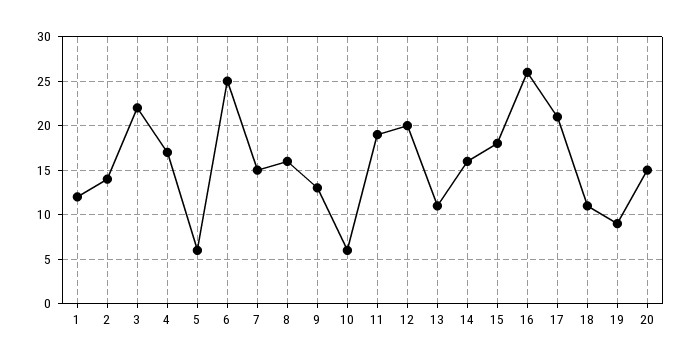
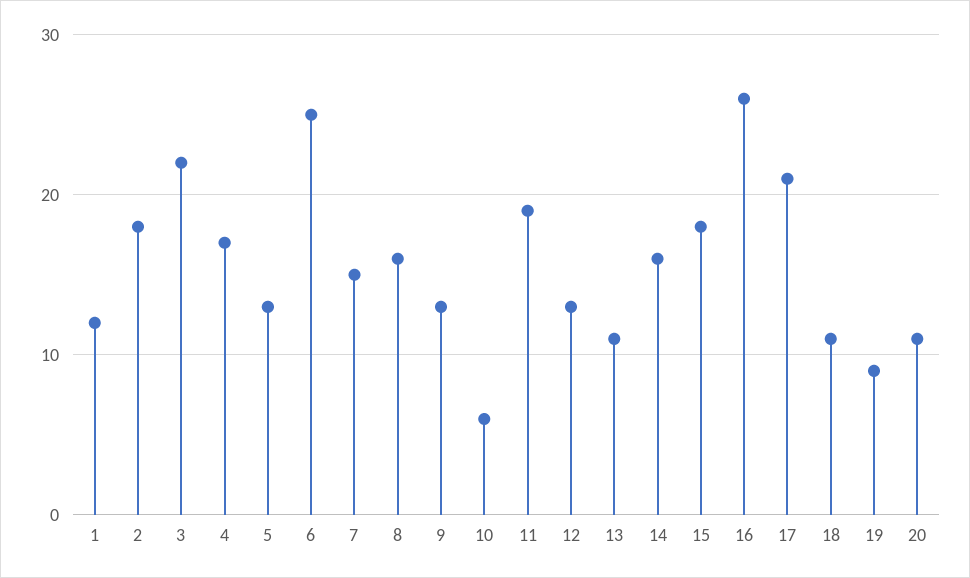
  {
    "1": 12,
-   "2": 14,
+   "2": 18,
    "3": 22,
    "4": 17,
-   "5": 6,
+   "5": 13,
    "6": 25,
    "7": 15,
    "8": 16,
    "9": 13,
    "10": 6,
    "11": 19,
-   "12": 20,
+   "12": 13,
    "13": 11,
    "14": 16,
    "15": 18,
    "16": 26,
    "17": 21,
    "18": 11,
    "19": 9,
-   "20": 15
+   "20": 11
  }

